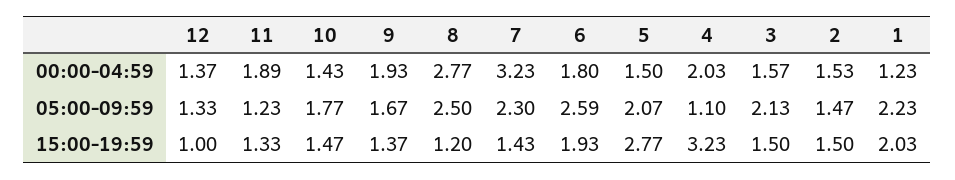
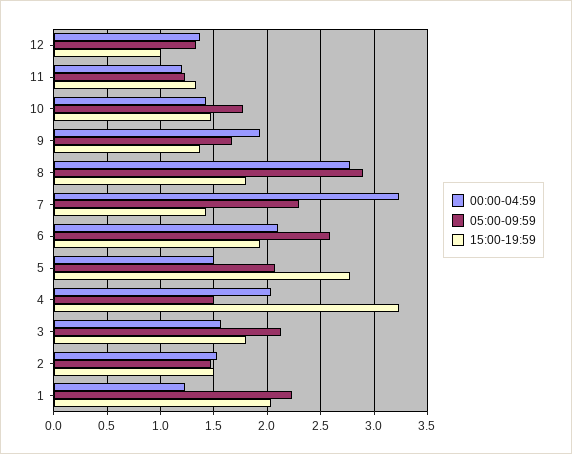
  {
    "00:00-04:59": {
      "12": 1.37,
-     "11": 1.89,
+     "11": 1.2,
      "10": 1.43,
      "9": 1.93,
      "8": 2.77,
      "7": 3.23,
-     "6": 1.8,
+     "6": 2.1,
      "5": 1.5,
      "4": 2.03,
      "3": 1.57,
      "2": 1.53,
      "1": 1.23
    },
    "05:00-09:59": {
      "12": 1.33,
      "11": 1.23,
      "10": 1.77,
      "9": 1.67,
-     "8": 2.5,
+     "8": 2.9,
      "7": 2.3,
      "6": 2.59,
      "5": 2.07,
-     "4": 1.1,
+     "4": 1.5,
      "3": 2.13,
      "2": 1.47,
      "1": 2.23
    },
    "15:00-19:59": {
      "12": 1,
      "11": 1.33,
      "10": 1.47,
      "9": 1.37,
-     "8": 1.2,
+     "8": 1.8,
      "7": 1.43,
      "6": 1.93,
      "5": 2.77,
      "4": 3.23,
-     "3": 1.5,
+     "3": 1.8,
      "2": 1.5,
      "1": 2.03
    }
  }

